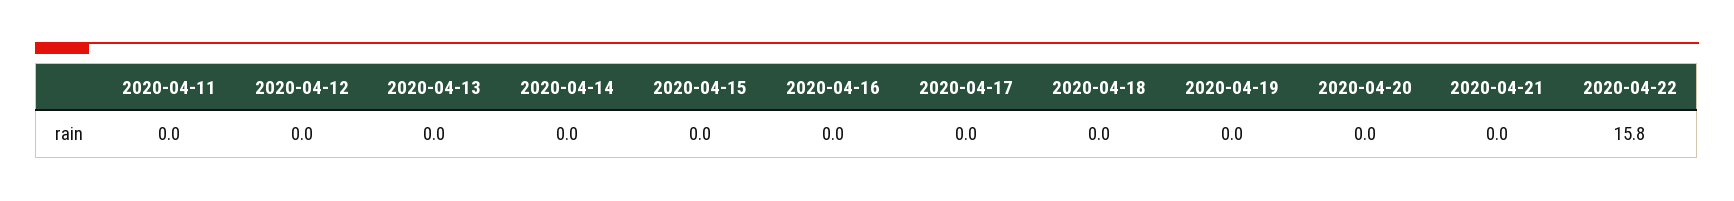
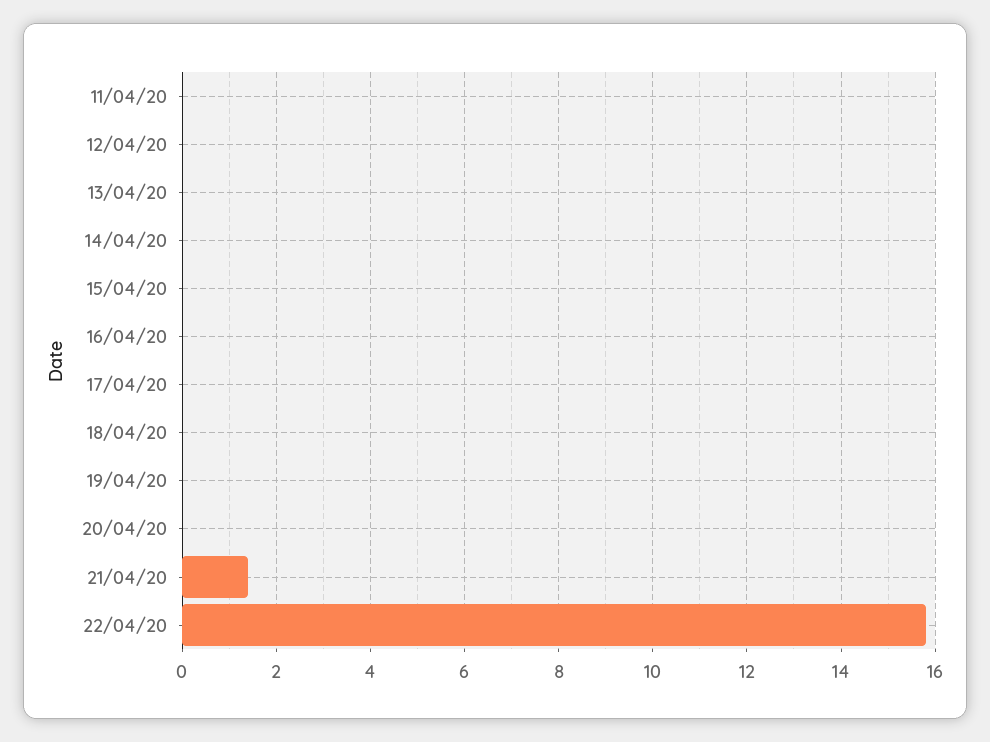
  {
    "2020-04-11": 0,
    "2020-04-12": 0,
    "2020-04-13": 0,
    "2020-04-14": 0,
    "2020-04-15": 0,
    "2020-04-16": 0,
    "2020-04-17": 0,
    "2020-04-18": 0,
    "2020-04-19": 0,
    "2020-04-20": 0,
-   "2020-04-21": 0,
+   "2020-04-21": 1.5,
    "2020-04-22": 15.8
  }

